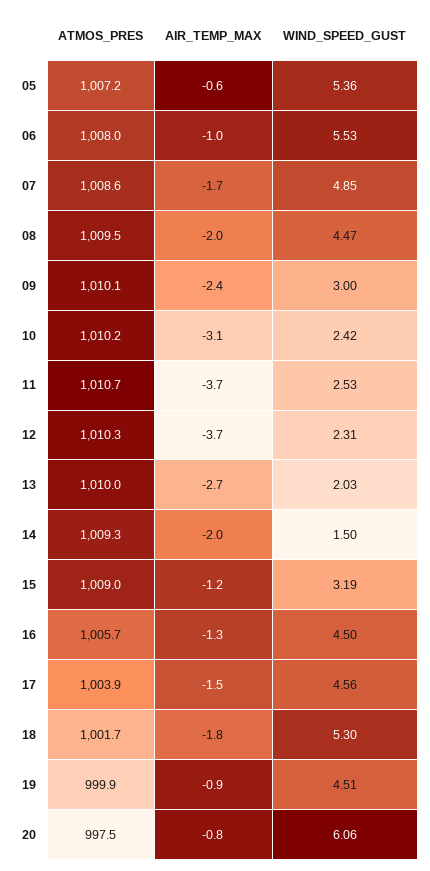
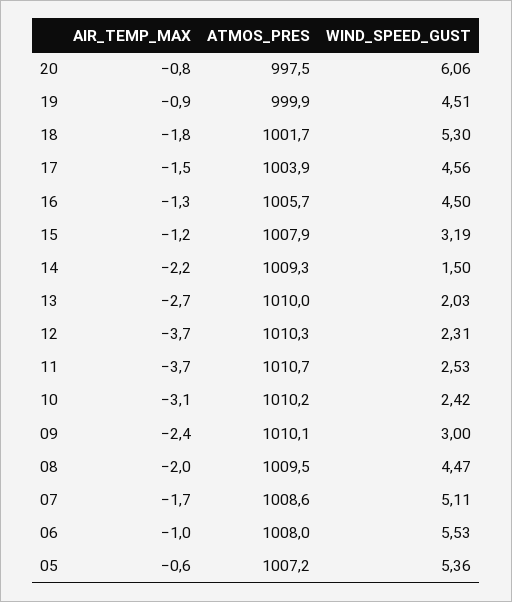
  {
    "ATMOS_PRES": {
      "05": 1007.2,
      "06": 1008,
      "07": 1008.6,
      "08": 1009.5,
      "09": 1010.1,
      "10": 1010.2,
      "11": 1010.7,
      "12": 1010.3,
      "13": 1010,
      "14": 1009.3,
-     "15": 1009,
+     "15": 1007.9,
      "16": 1005.7,
      "17": 1003.9,
      "18": 1001.7,
      "19": 999.9,
      "20": 997.5
    },
    "AIR_TEMP_MAX": {
      "05": -0.6,
      "06": -1,
      "07": -1.7,
      "08": -2,
      "09": -2.4,
      "10": -3.1,
      "11": -3.7,
      "12": -3.7,
      "13": -2.7,
-     "14": -2,
+     "14": -2.2,
      "15": -1.2,
      "16": -1.3,
      "17": -1.5,
      "18": -1.8,
      "19": -0.9,
      "20": -0.8
    },
    "WIND_SPEED_GUST": {
      "05": 5.36,
      "06": 5.53,
-     "07": 4.85,
+     "07": 5.11,
      "08": 4.47,
      "09": 3,
      "10": 2.42,
      "11": 2.53,
      "12": 2.31,
      "13": 2.03,
      "14": 1.5,
      "15": 3.19,
      "16": 4.5,
      "17": 4.56,
      "18": 5.3,
      "19": 4.51,
      "20": 6.06
    }
  }

